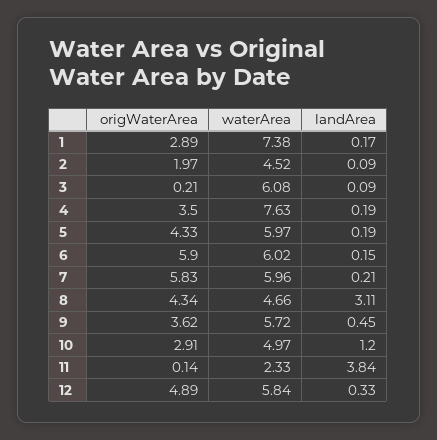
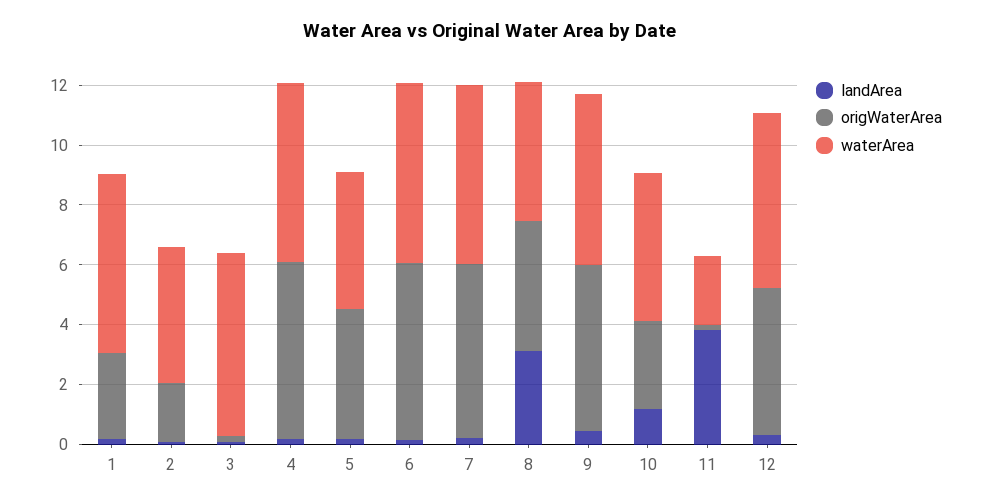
  {
    "origWaterArea": {
      "1": 2.89,
      "2": 1.97,
      "3": 0.21,
-     "4": 3.5,
+     "4": 6,
      "5": 4.33,
      "6": 5.9,
      "7": 5.83,
      "8": 4.34,
-     "9": 3.62,
+     "9": 5.5,
      "10": 2.91,
      "11": 0.14,
      "12": 4.89
    },
    "waterArea": {
-     "1": 7.38,
+     "1": 6,
      "2": 4.52,
      "3": 6.08,
-     "4": 7.63,
+     "4": 6,
-     "5": 5.97,
+     "5": 4.5,
      "6": 6.02,
      "7": 5.96,
      "8": 4.66,
      "9": 5.72,
      "10": 4.97,
      "11": 2.33,
      "12": 5.84
    },
    "landArea": {
      "1": 0.17,
      "2": 0.09,
      "3": 0.09,
      "4": 0.19,
      "5": 0.19,
      "6": 0.15,
      "7": 0.21,
      "8": 3.11,
      "9": 0.45,
      "10": 1.2,
      "11": 3.84,
      "12": 0.33
    }
  }

